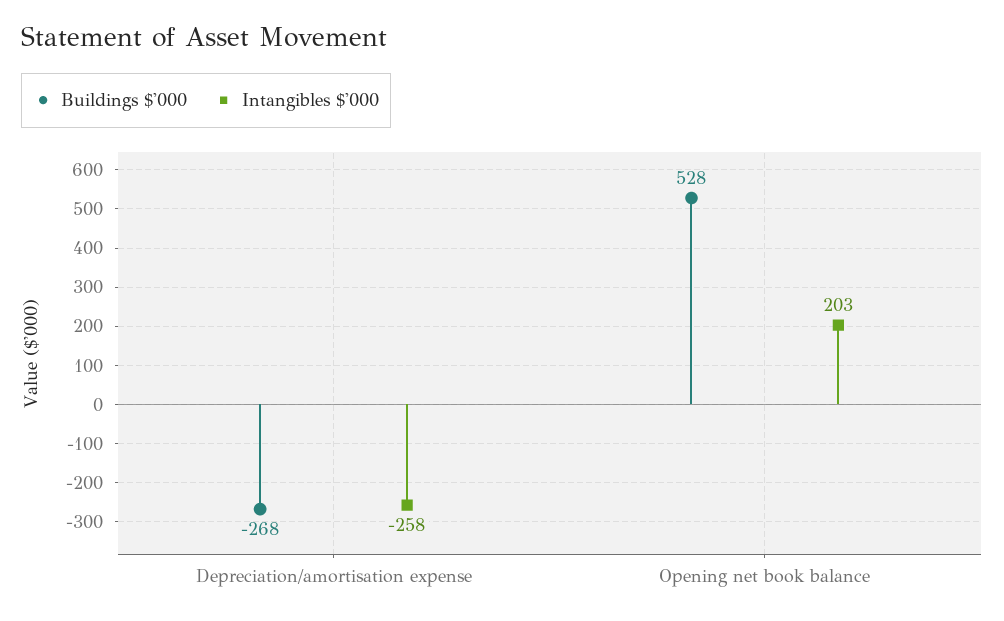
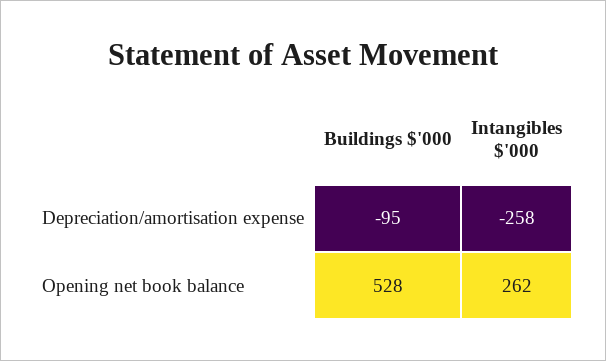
  {
    "Buildings $'000": {
-     "Depreciation/amortisation expense": -268,
+     "Depreciation/amortisation expense": -95,
      "Opening net book balance": 528
    },
    "Intangibles $'000": {
      "Depreciation/amortisation expense": -258,
-     "Opening net book balance": 203
+     "Opening net book balance": 262
    }
  }

